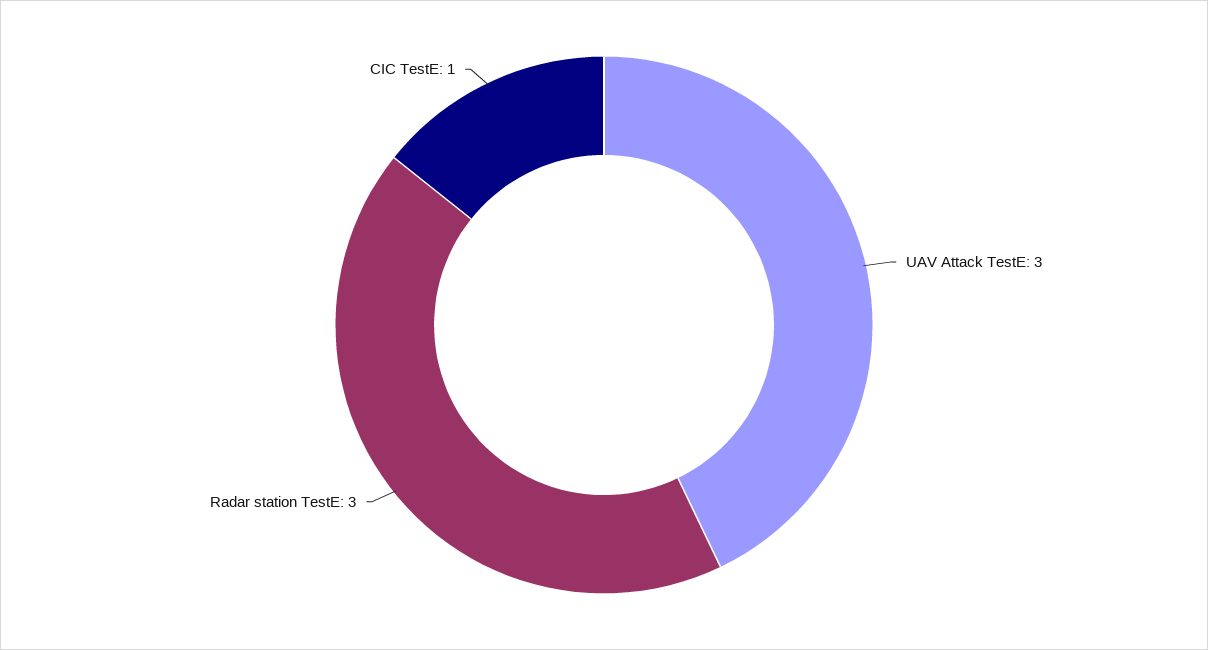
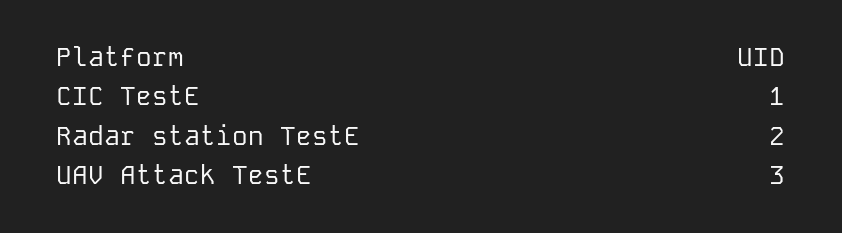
  {
    "UAV Attack TestE": 3,
-   "Radar station TestE": 3,
+   "Radar station TestE": 2,
    "CIC TestE": 1
  }

